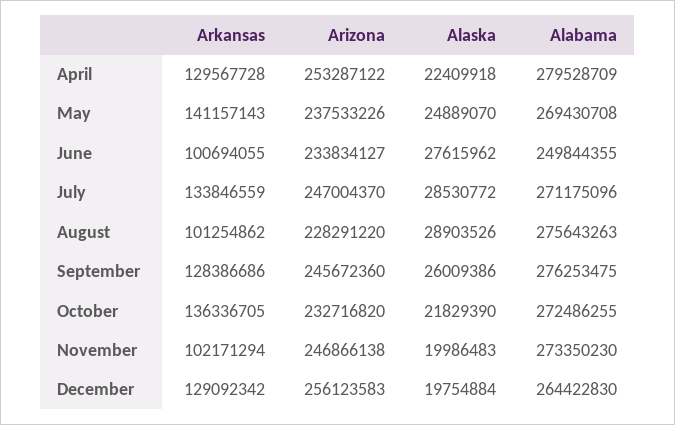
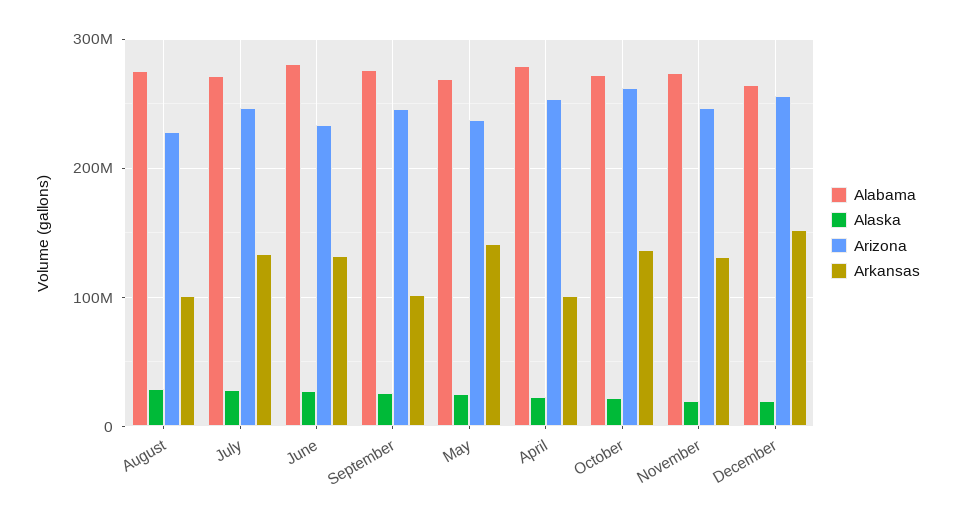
  {
    "Arkansas": {
-     "April": 129567728,
+     "April": 100000000,
      "May": 141157143,
-     "June": 100694055,
+     "June": 130000000,
      "July": 133846559,
      "August": 101254862,
-     "September": 128386686,
+     "September": 100000000,
      "October": 136336705,
-     "November": 102171294,
+     "November": 130000000,
-     "December": 129092342
+     "December": 150000000
    },
    "Arizona": {
      "April": 253287122,
      "May": 237533226,
      "June": 233834127,
      "July": 247004370,
      "August": 228291220,
      "September": 245672360,
-     "October": 232716820,
+     "October": 260000000,
      "November": 246866138,
      "December": 256123583
    },
    "Alaska": {
      "April": 22409918,
      "May": 24889070,
      "June": 27615962,
      "July": 28530772,
      "August": 28903526,
      "September": 26009386,
      "October": 21829390,
      "November": 19986483,
      "December": 19754884
    },
    "Alabama": {
      "April": 279528709,
      "May": 269430708,
-     "June": 249844355,
+     "June": 280000000,
      "July": 271175096,
      "August": 275643263,
      "September": 276253475,
      "October": 272486255,
      "November": 273350230,
      "December": 264422830
    }
  }

